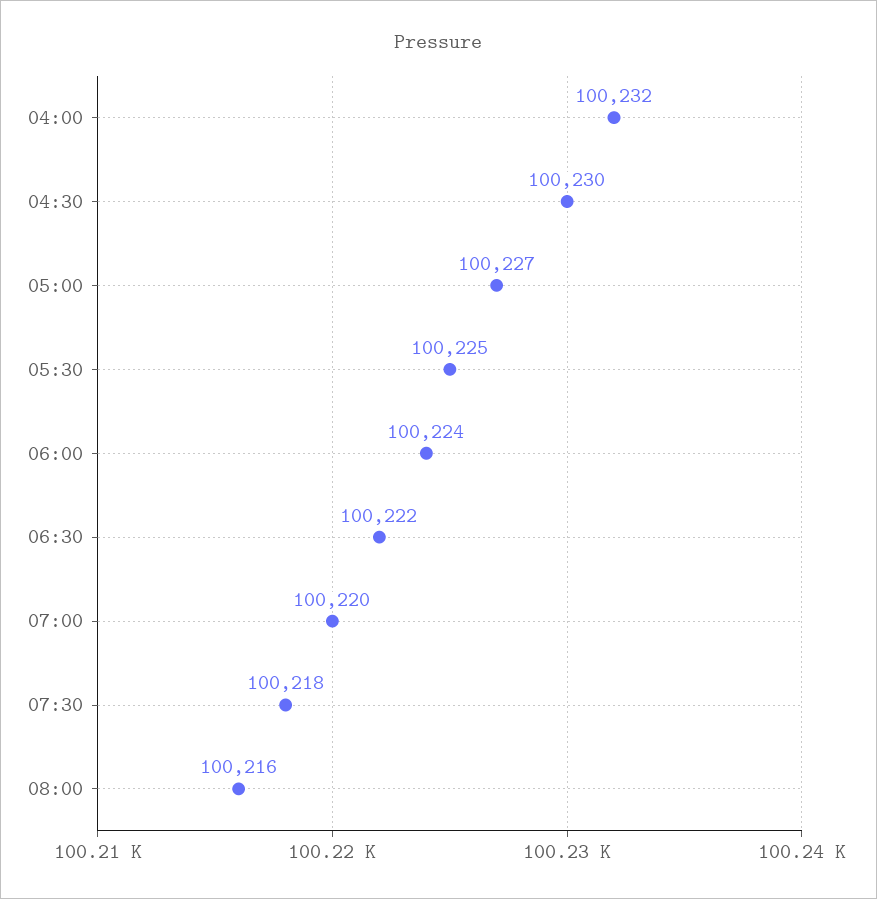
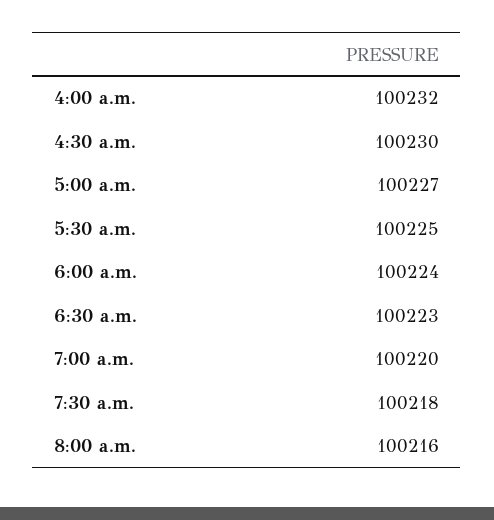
  {
    "04:00": 100232,
    "04:30": 100230,
    "05:00": 100227,
    "05:30": 100225,
    "06:00": 100224,
-   "06:30": 100222,
+   "06:30": 100223,
    "07:00": 100220,
    "07:30": 100218,
    "08:00": 100216
  }

